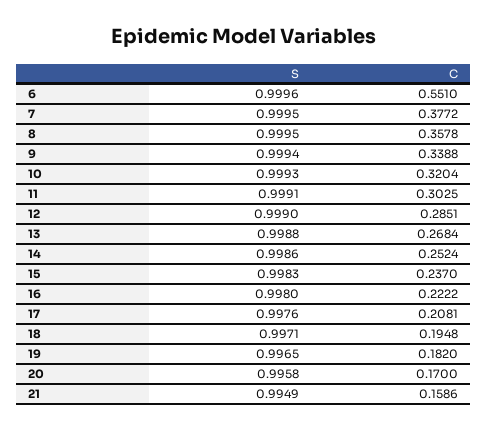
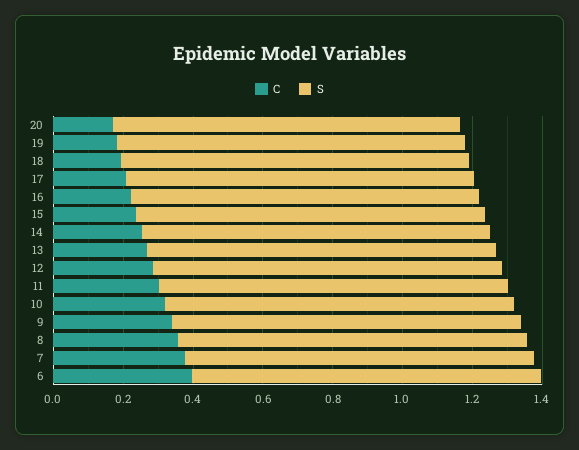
  {
    "S": {
      "6": 0.9996,
      "7": 0.9995,
      "8": 0.9995,
      "9": 0.9994,
      "10": 0.9993,
      "11": 0.9991,
      "12": 0.999,
      "13": 0.9988,
      "14": 0.9986,
      "15": 0.9983,
      "16": 0.998,
      "17": 0.9976,
      "18": 0.9971,
      "19": 0.9965,
-     "20": 0.9958,
+     "20": 0.9958
-     "21": 0.9949
    },
    "C": {
-     "6": 0.551,
+     "6": 0.4,
      "7": 0.3772,
      "8": 0.3578,
      "9": 0.3388,
      "10": 0.3204,
      "11": 0.3025,
      "12": 0.2851,
      "13": 0.2684,
      "14": 0.2524,
      "15": 0.237,
      "16": 0.2222,
      "17": 0.2081,
      "18": 0.1948,
      "19": 0.182,
-     "20": 0.17,
+     "20": 0.17
-     "21": 0.1586
    }
  }

